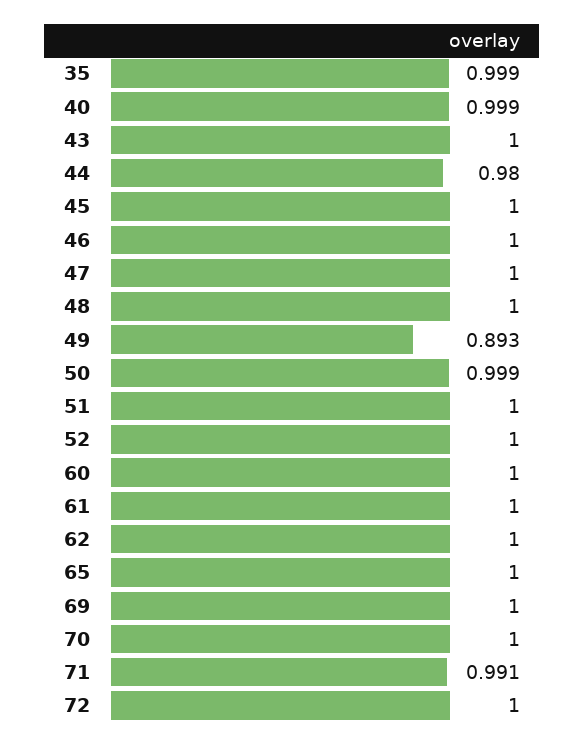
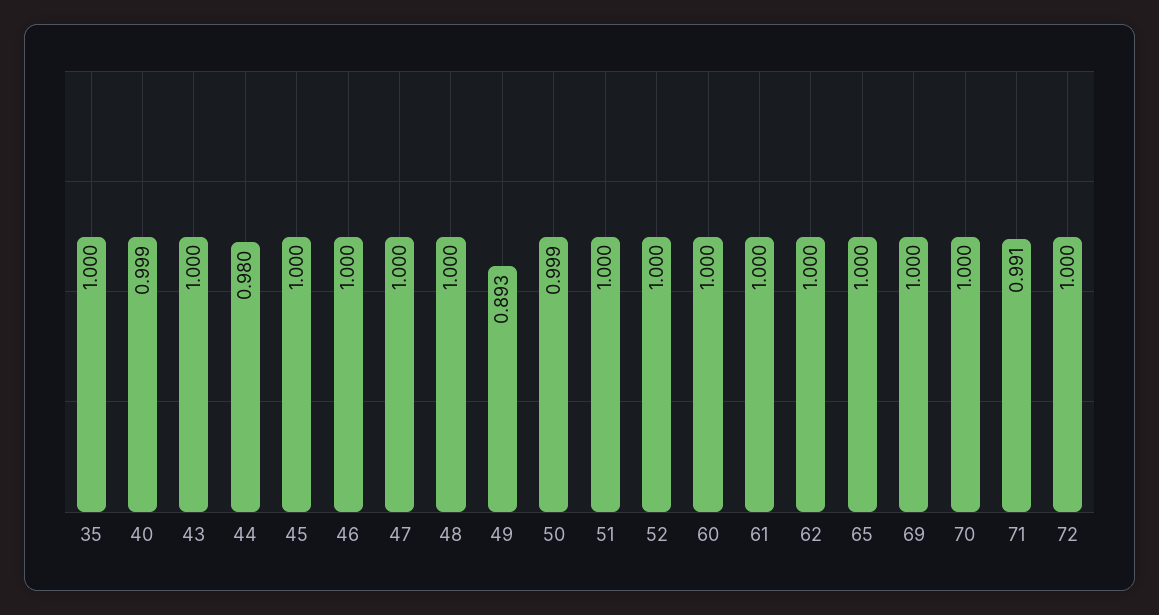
  {
-   "35": 0.999,
+   "35": 1,
    "40": 0.999,
    "43": 1,
    "44": 0.98,
    "45": 1,
    "46": 1,
    "47": 1,
    "48": 1,
    "49": 0.893,
    "50": 0.999,
    "51": 1,
    "52": 1,
    "60": 1,
    "61": 1,
    "62": 1,
    "65": 1,
    "69": 1,
    "70": 1,
    "71": 0.991,
    "72": 1
  }

